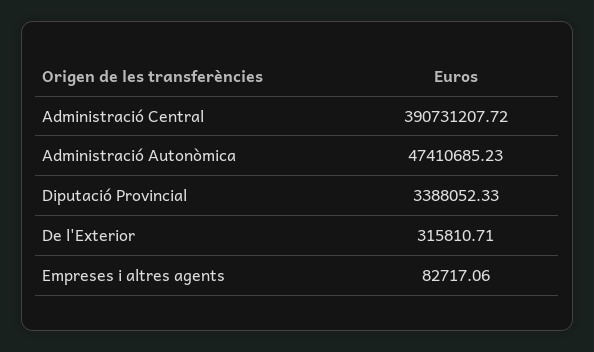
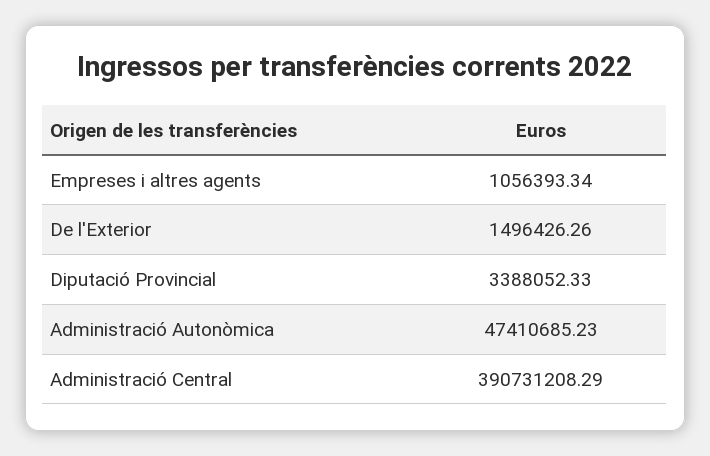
  {
-   "Administració Central": 390731207.72,
+   "Administració Central": 390731208.29,
    "Administració Autonòmica": 47410685.23,
    "Diputació Provincial": 3388052.33,
-   "De l'Exterior": 315810.71,
+   "De l'Exterior": 1496426.26,
-   "Empreses i altres agents": 82717.06
+   "Empreses i altres agents": 1056393.34
  }

